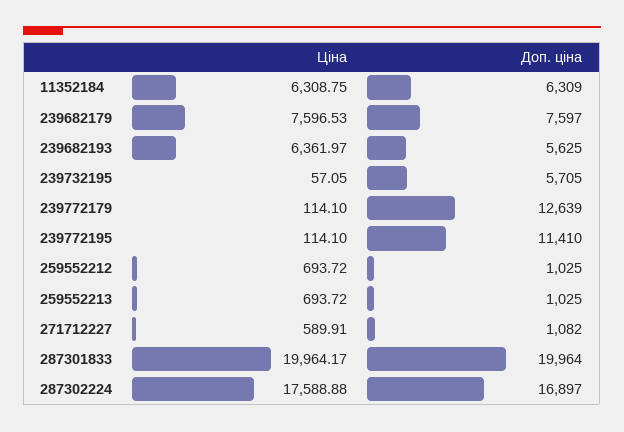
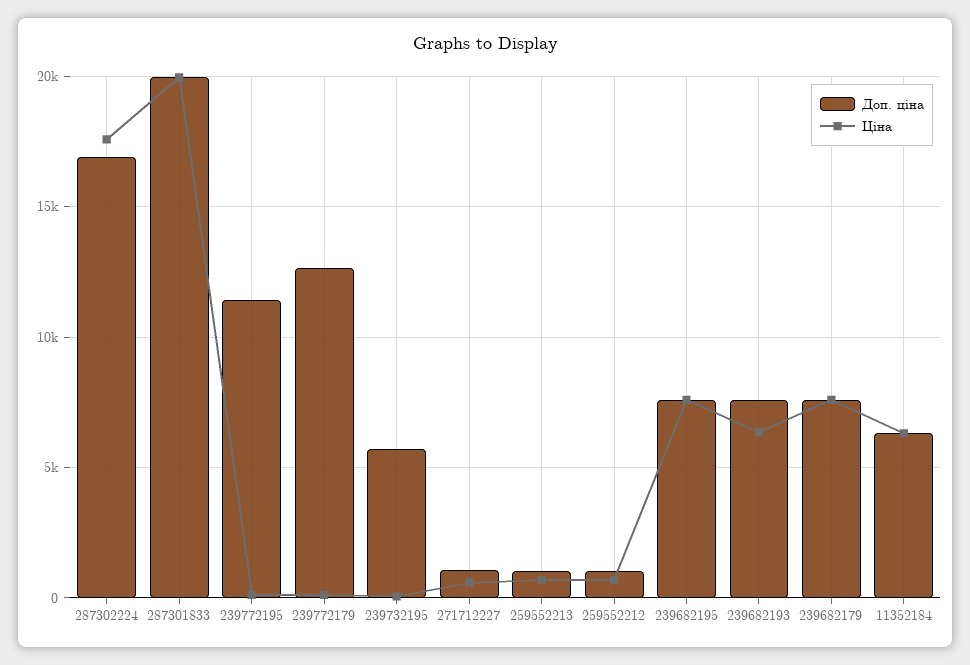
  {
    "Ціна": {
      "11352184": 6308.75,
      "239682179": 7596.53,
      "239682193": 6361.97,
      "239732195": 57.05,
      "239772179": 114.1,
      "239772195": 114.1,
      "259552212": 693.72,
      "259552213": 693.72,
      "271712227": 589.91,
      "287301833": 19964.17,
-     "287302224": 17588.88
+     "287302224": 17588.88,
+     "239682195": 7500
    },
    "Доп. ціна": {
      "11352184": 6309,
      "239682179": 7597,
-     "239682193": 5625,
+     "239682193": 7500,
      "239732195": 5705,
      "239772179": 12639,
      "239772195": 11410,
      "259552212": 1025,
      "259552213": 1025,
      "271712227": 1082,
      "287301833": 19964,
-     "287302224": 16897
+     "287302224": 16897,
+     "239682195": 7500
    }
  }

